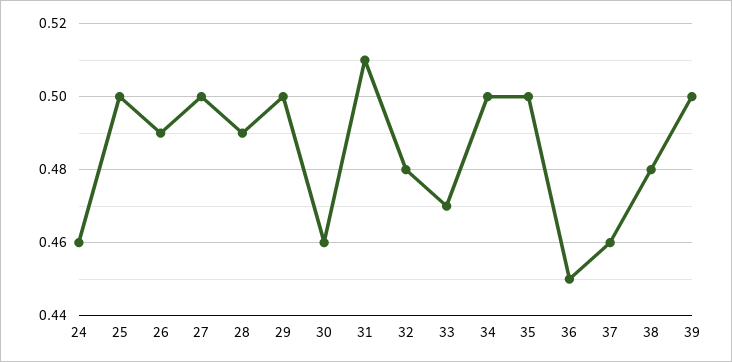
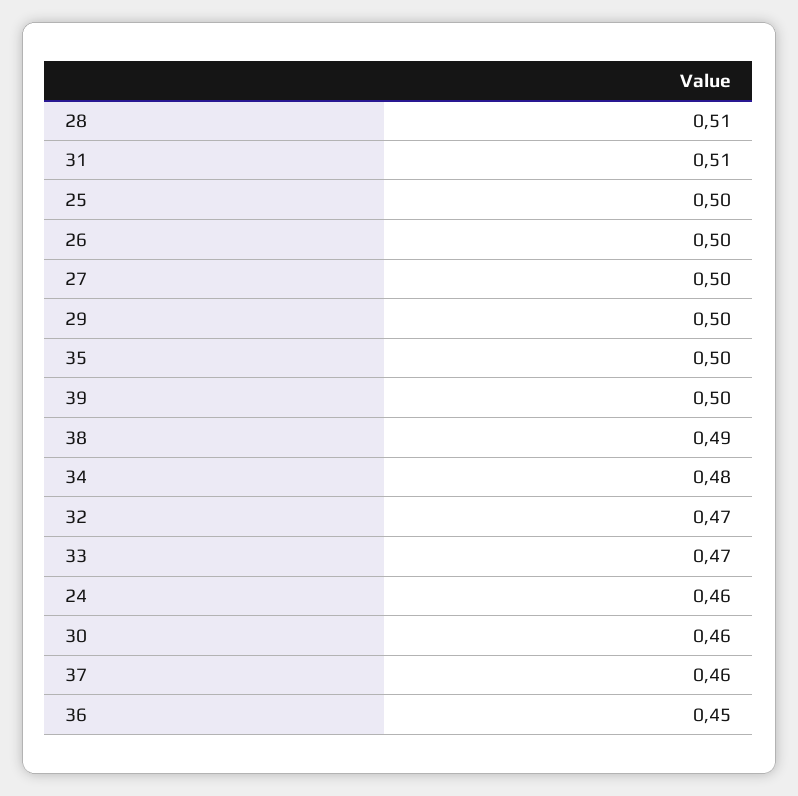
  {
    "24": 0.46,
    "25": 0.5,
-   "26": 0.49,
+   "26": 0.5,
    "27": 0.5,
-   "28": 0.49,
+   "28": 0.51,
    "29": 0.5,
    "30": 0.46,
    "31": 0.51,
-   "32": 0.48,
+   "32": 0.47,
    "33": 0.47,
-   "34": 0.5,
+   "34": 0.48,
    "35": 0.5,
    "36": 0.45,
    "37": 0.46,
-   "38": 0.48,
+   "38": 0.49,
    "39": 0.5
  }

